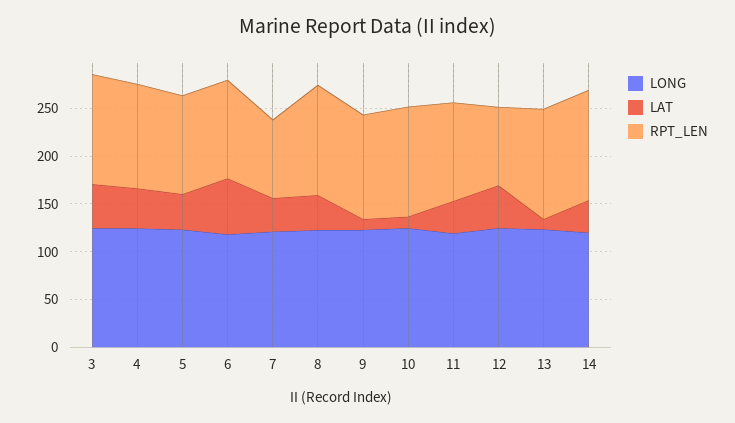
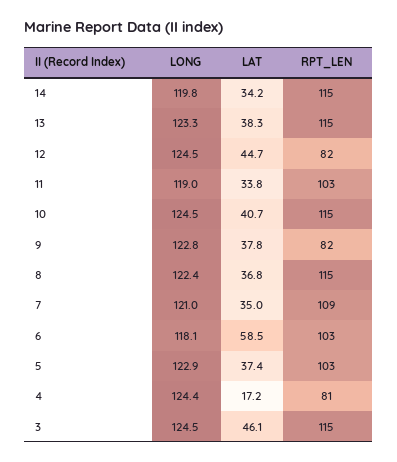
  {
    "LONG": {
      "3": 124.5,
      "4": 124.4,
      "5": 122.9,
      "6": 118.1,
      "7": 121,
      "8": 122.4,
      "9": 122.8,
      "10": 124.5,
      "11": 119,
      "12": 124.5,
      "13": 123.3,
      "14": 119.8
    },
    "LAT": {
      "3": 46.1,
-     "4": 40,
+     "4": 17.2,
      "5": 37.4,
      "6": 58.5,
      "7": 35,
      "8": 36.8,
-     "9": 10,
+     "9": 37.8,
-     "10": 10,
+     "10": 40.7,
      "11": 33.8,
      "12": 44.7,
-     "13": 10,
+     "13": 38.3,
      "14": 34.2
    },
    "RPT_LEN": {
      "3": 115,
-     "4": 110,
+     "4": 81,
      "5": 103,
      "6": 103,
-     "7": 80,
+     "7": 109,
      "8": 115,
-     "9": 110,
+     "9": 82,
      "10": 115,
      "11": 103,
      "12": 82,
      "13": 115,
      "14": 115
    }
  }

